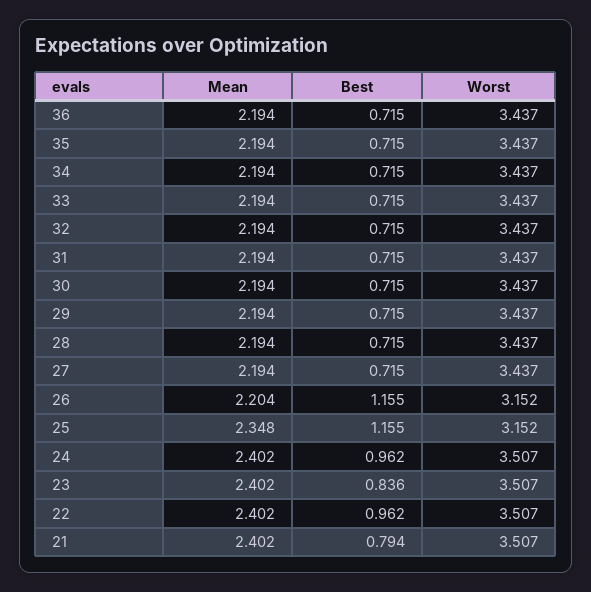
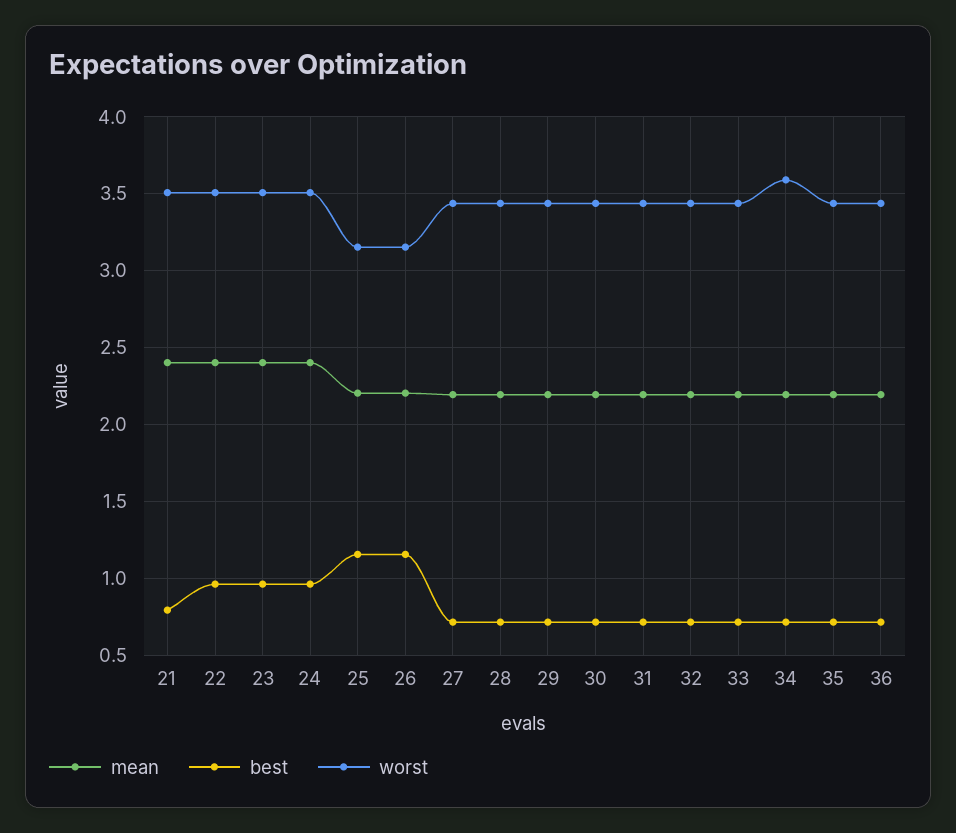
  {
    "Mean": {
      "36": 2.194,
      "35": 2.194,
      "34": 2.194,
      "33": 2.194,
      "32": 2.194,
      "31": 2.194,
      "30": 2.194,
      "29": 2.194,
      "28": 2.194,
      "27": 2.194,
      "26": 2.204,
-     "25": 2.348,
+     "25": 2.2,
      "24": 2.402,
      "23": 2.402,
      "22": 2.402,
      "21": 2.402
    },
    "Best": {
      "36": 0.715,
      "35": 0.715,
      "34": 0.715,
      "33": 0.715,
      "32": 0.715,
      "31": 0.715,
      "30": 0.715,
      "29": 0.715,
      "28": 0.715,
      "27": 0.715,
      "26": 1.155,
      "25": 1.155,
      "24": 0.962,
-     "23": 0.836,
+     "23": 0.95,
      "22": 0.962,
      "21": 0.794
    },
    "Worst": {
      "36": 3.437,
      "35": 3.437,
-     "34": 3.437,
+     "34": 3.6,
      "33": 3.437,
      "32": 3.437,
      "31": 3.437,
      "30": 3.437,
      "29": 3.437,
      "28": 3.437,
      "27": 3.437,
      "26": 3.152,
      "25": 3.152,
      "24": 3.507,
      "23": 3.507,
      "22": 3.507,
      "21": 3.507
    }
  }

